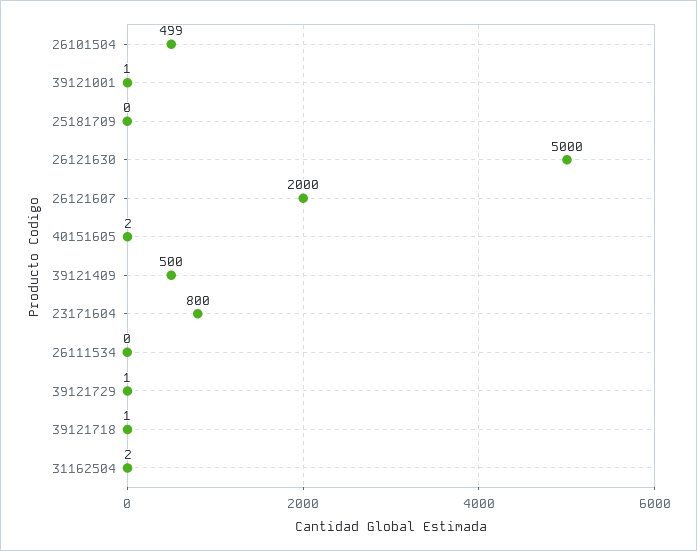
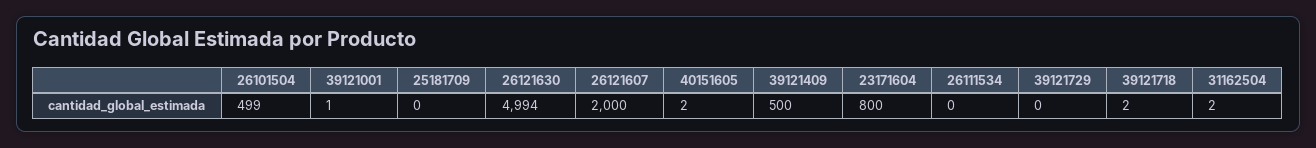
  {
    "26101504": 499,
    "39121001": 1,
    "25181709": 0,
-   "26121630": 5000,
+   "26121630": 4994,
    "26121607": 2000,
    "40151605": 2,
    "39121409": 500,
    "23171604": 800,
    "26111534": 0,
-   "39121729": 1,
+   "39121729": 0,
-   "39121718": 1,
+   "39121718": 2,
    "31162504": 2
  }

